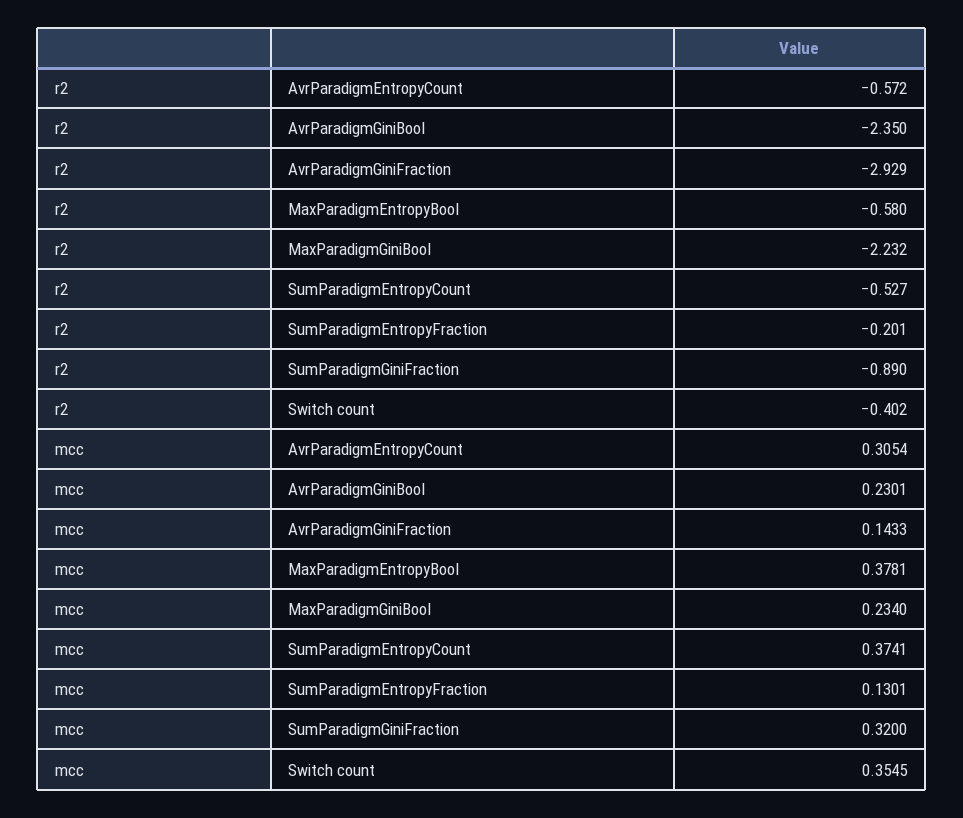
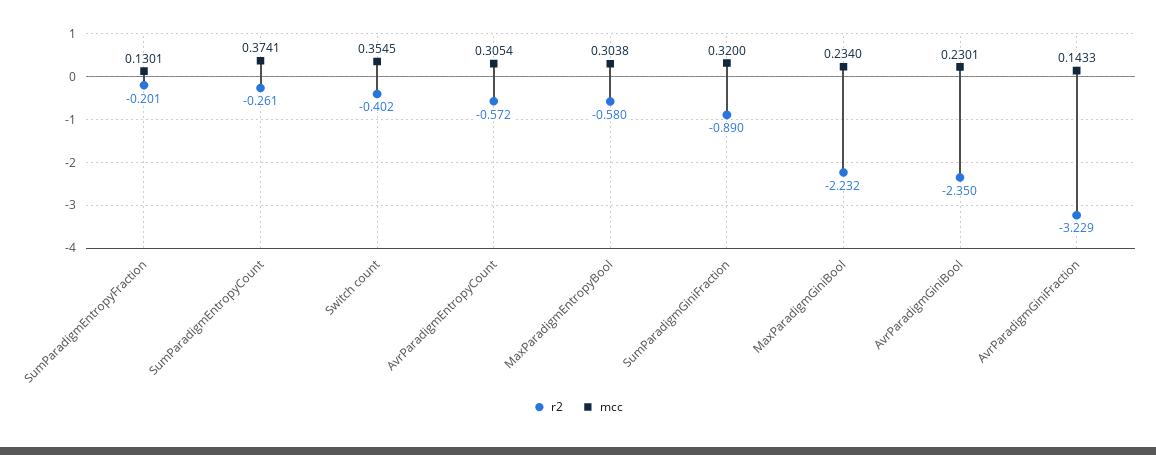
  {
    "r2": {
      "AvrParadigmEntropyCount": -0.572,
      "AvrParadigmGiniBool": -2.35,
-     "AvrParadigmGiniFraction": -2.929,
+     "AvrParadigmGiniFraction": -3.229,
      "MaxParadigmEntropyBool": -0.58,
      "MaxParadigmGiniBool": -2.232,
-     "SumParadigmEntropyCount": -0.527,
+     "SumParadigmEntropyCount": -0.261,
      "SumParadigmEntropyFraction": -0.201,
      "SumParadigmGiniFraction": -0.89,
      "Switch count": -0.402
    },
    "mcc": {
      "AvrParadigmEntropyCount": 0.3054,
      "AvrParadigmGiniBool": 0.2301,
      "AvrParadigmGiniFraction": 0.1433,
-     "MaxParadigmEntropyBool": 0.3781,
+     "MaxParadigmEntropyBool": 0.3038,
      "MaxParadigmGiniBool": 0.234,
      "SumParadigmEntropyCount": 0.3741,
      "SumParadigmEntropyFraction": 0.1301,
      "SumParadigmGiniFraction": 0.32,
      "Switch count": 0.3545
    }
  }

